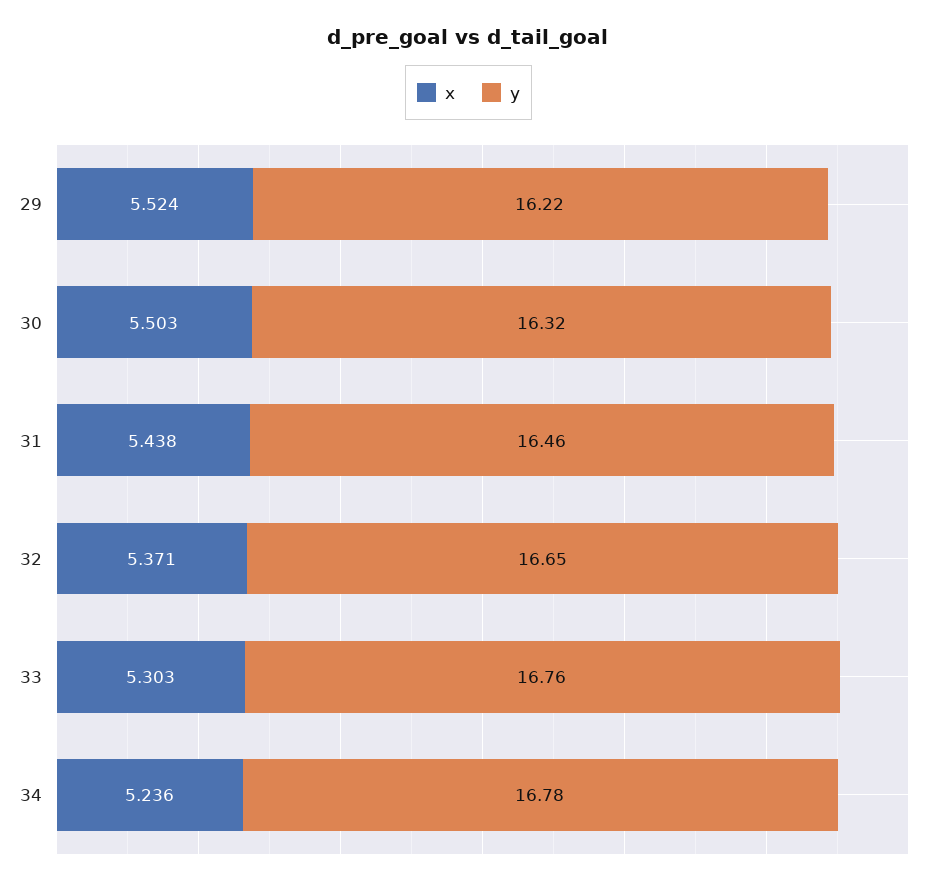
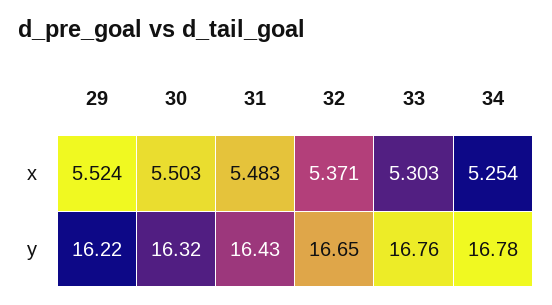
  {
    "x": {
      "29": 5.524,
      "30": 5.503,
-     "31": 5.438,
+     "31": 5.483,
      "32": 5.371,
      "33": 5.303,
-     "34": 5.236
+     "34": 5.254
    },
    "y": {
      "29": 16.22,
      "30": 16.32,
-     "31": 16.46,
+     "31": 16.43,
      "32": 16.65,
      "33": 16.76,
      "34": 16.78
    }
  }

